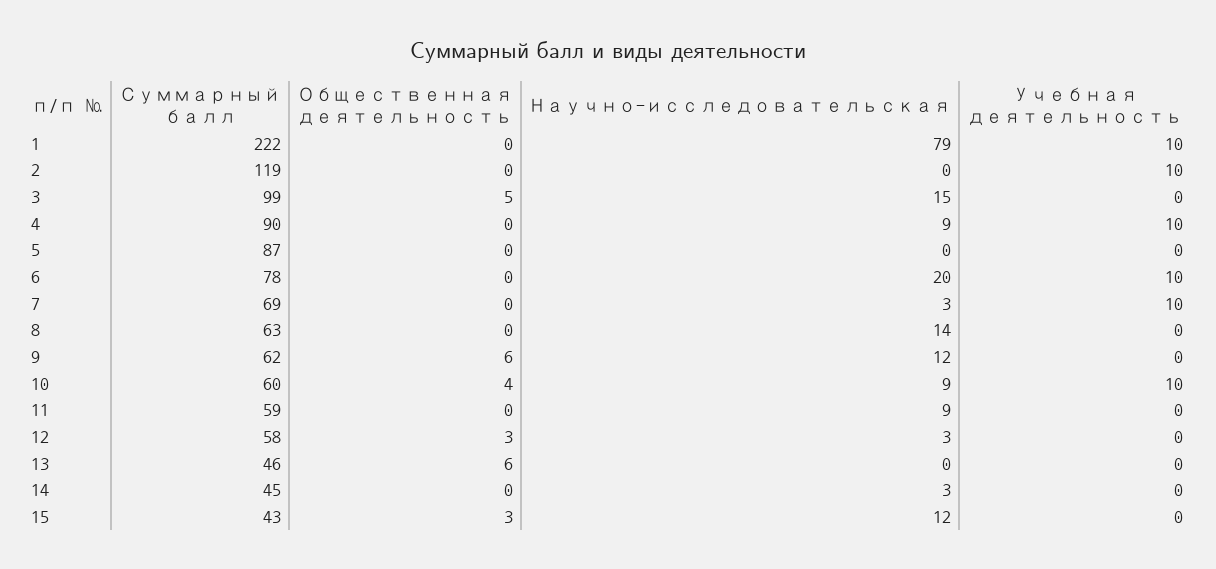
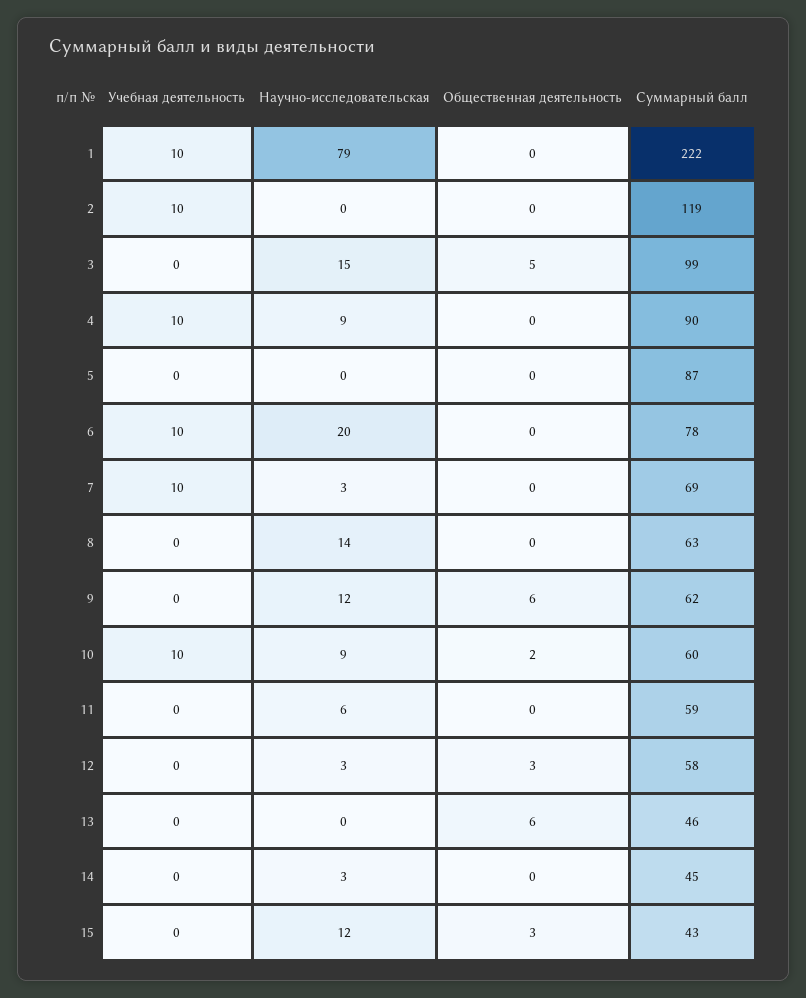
  {
    "Суммарный балл": {
      "1": 222,
      "2": 119,
      "3": 99,
      "4": 90,
      "5": 87,
      "6": 78,
      "7": 69,
      "8": 63,
      "9": 62,
      "10": 60,
      "11": 59,
      "12": 58,
      "13": 46,
      "14": 45,
      "15": 43
    },
    "Общественная деятельность": {
      "1": 0,
      "2": 0,
      "3": 5,
      "4": 0,
      "5": 0,
      "6": 0,
      "7": 0,
      "8": 0,
      "9": 6,
-     "10": 4,
+     "10": 2,
      "11": 0,
      "12": 3,
      "13": 6,
      "14": 0,
      "15": 3
    },
    "Научно-исследовательская": {
      "1": 79,
      "2": 0,
      "3": 15,
      "4": 9,
      "5": 0,
      "6": 20,
      "7": 3,
      "8": 14,
      "9": 12,
      "10": 9,
-     "11": 9,
+     "11": 6,
      "12": 3,
      "13": 0,
      "14": 3,
      "15": 12
    },
    "Учебная деятельность": {
      "1": 10,
      "2": 10,
      "3": 0,
      "4": 10,
      "5": 0,
      "6": 10,
      "7": 10,
      "8": 0,
      "9": 0,
      "10": 10,
      "11": 0,
      "12": 0,
      "13": 0,
      "14": 0,
      "15": 0
    }
  }

